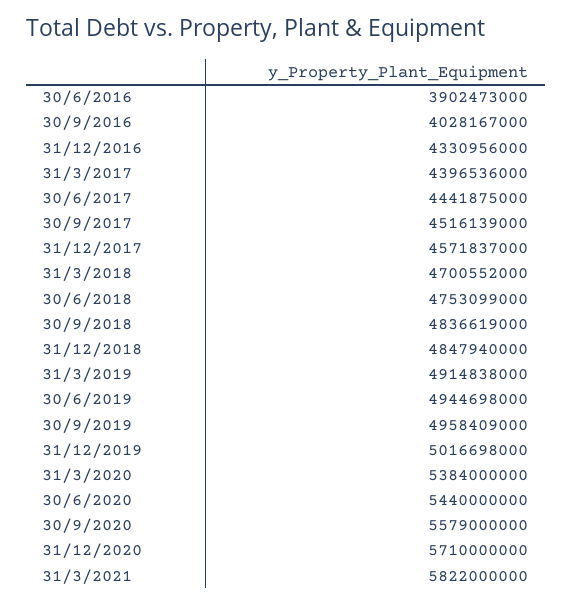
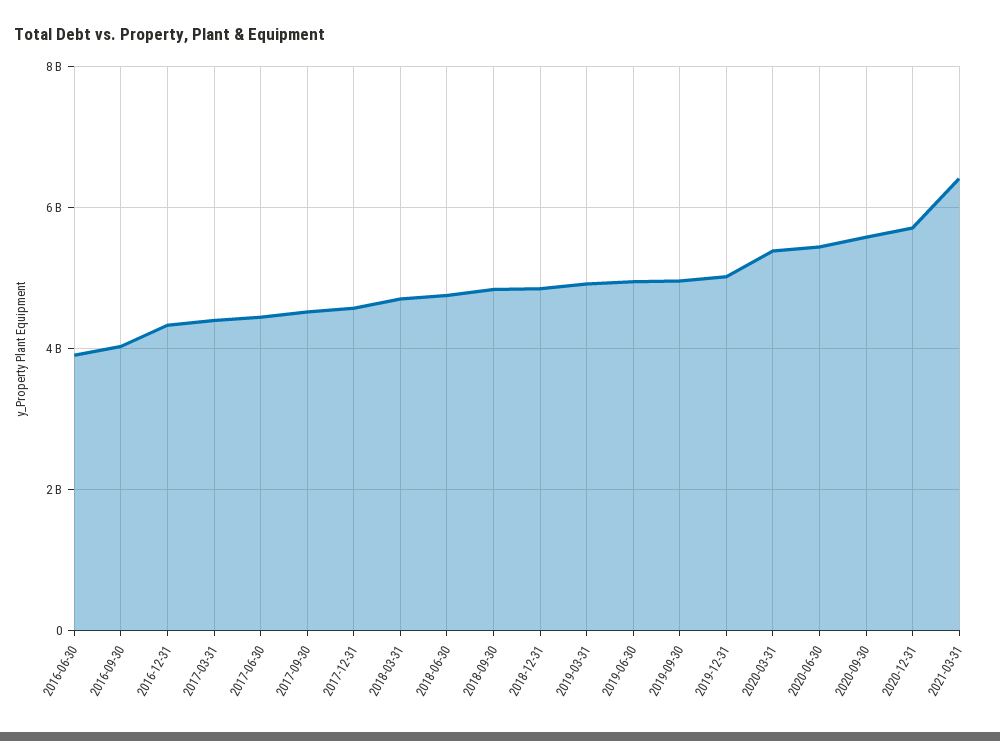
  {
    "30/6/2016": 3902473000,
    "30/9/2016": 4028167000,
    "31/12/2016": 4330956000,
    "31/3/2017": 4396536000,
    "30/6/2017": 4441875000,
    "30/9/2017": 4516139000,
    "31/12/2017": 4571837000,
    "31/3/2018": 4700552000,
    "30/6/2018": 4753099000,
    "30/9/2018": 4836619000,
    "31/12/2018": 4847940000,
    "31/3/2019": 4914838000,
    "30/6/2019": 4944698000,
    "30/9/2019": 4958409000,
    "31/12/2019": 5016698000,
    "31/3/2020": 5384000000,
    "30/6/2020": 5440000000,
    "30/9/2020": 5579000000,
    "31/12/2020": 5710000000,
-   "31/3/2021": 5822000000
+   "31/3/2021": 6400000000
  }

